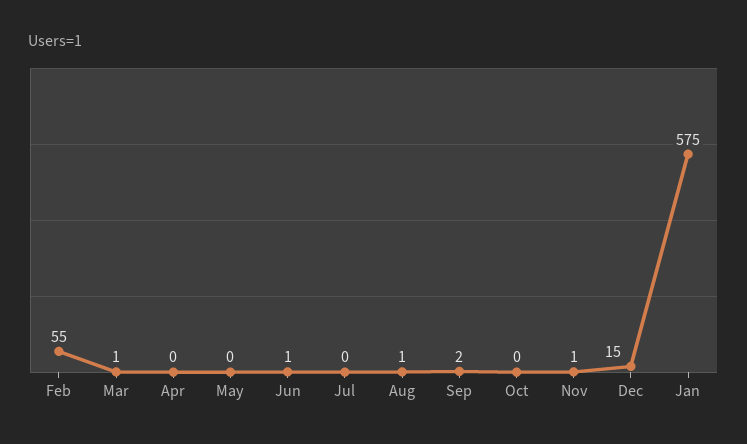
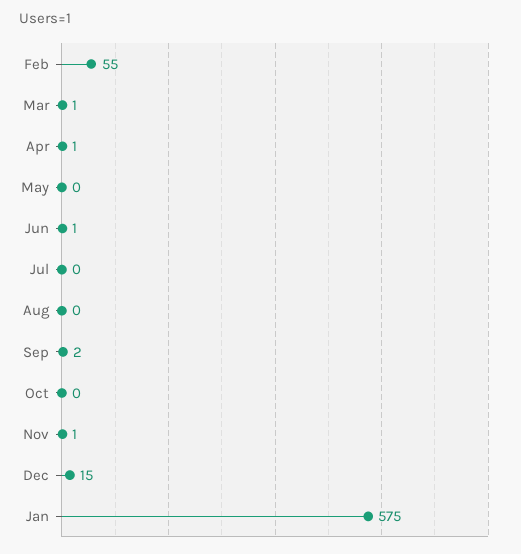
  {
    "Feb": 55,
    "Mar": 1,
-   "Apr": 0,
+   "Apr": 1,
    "May": 0,
    "Jun": 1,
    "Jul": 0,
-   "Aug": 1,
+   "Aug": 0,
    "Sep": 2,
    "Oct": 0,
    "Nov": 1,
    "Dec": 15,
    "Jan": 575
  }

